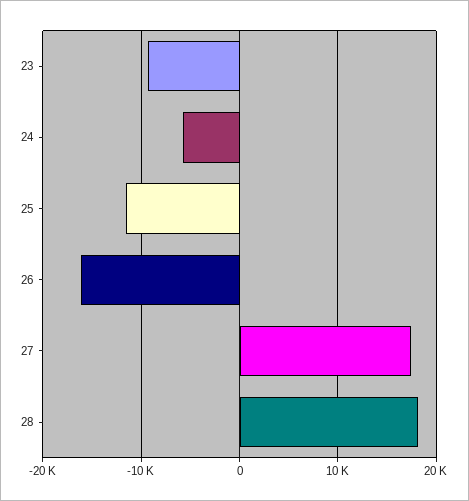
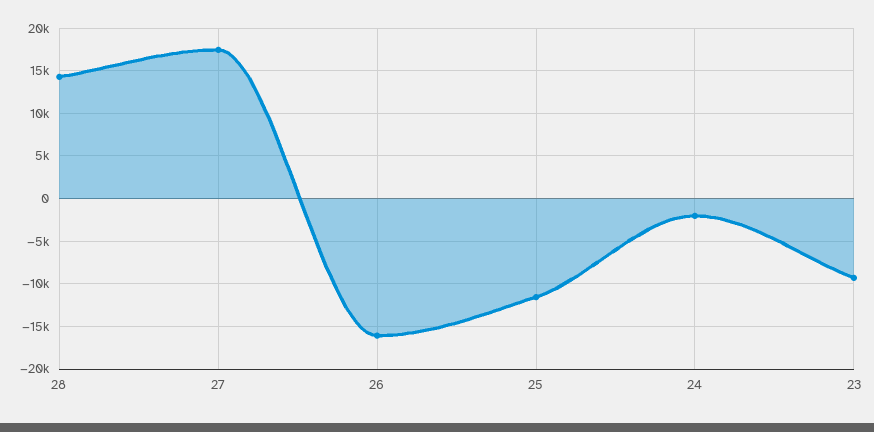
  {
    "23": -9000,
-   "24": -6000,
+   "24": -2000,
    "25": -12000,
    "26": -16000,
    "27": 17000,
-   "28": 18000
+   "28": 14000
  }

